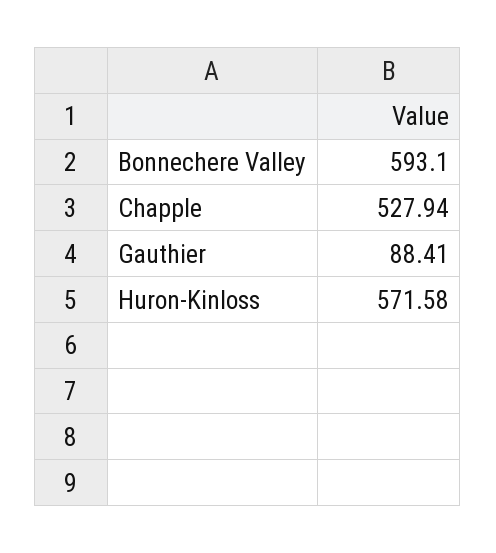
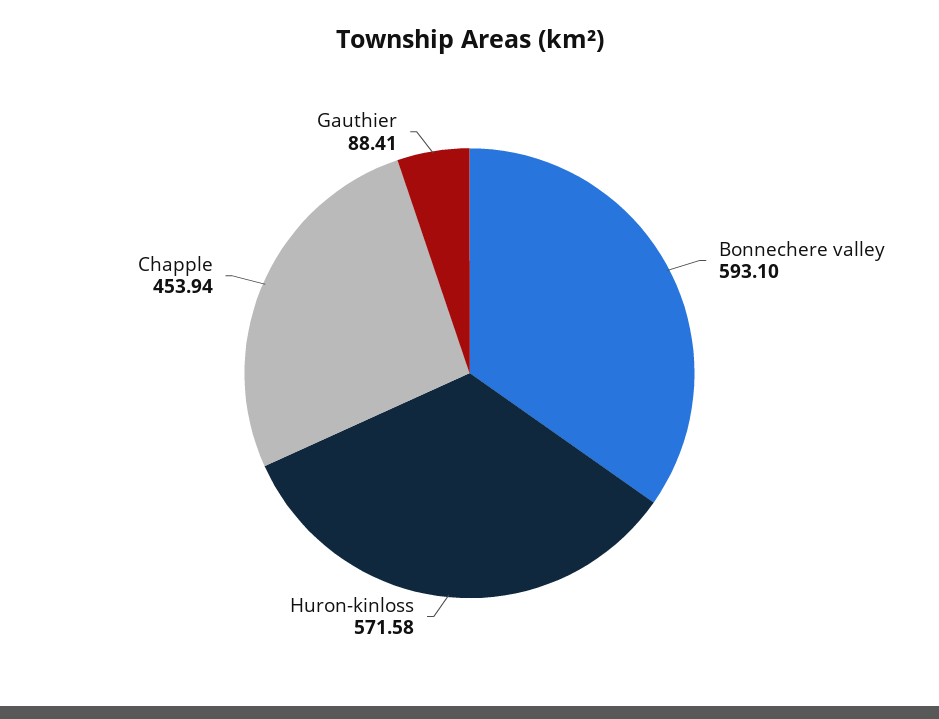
  {
    "Bonnechere Valley": 593.1,
-   "Chapple": 527.94,
+   "Chapple": 453.94,
    "Gauthier": 88.41,
    "Huron-Kinloss": 571.58
  }

